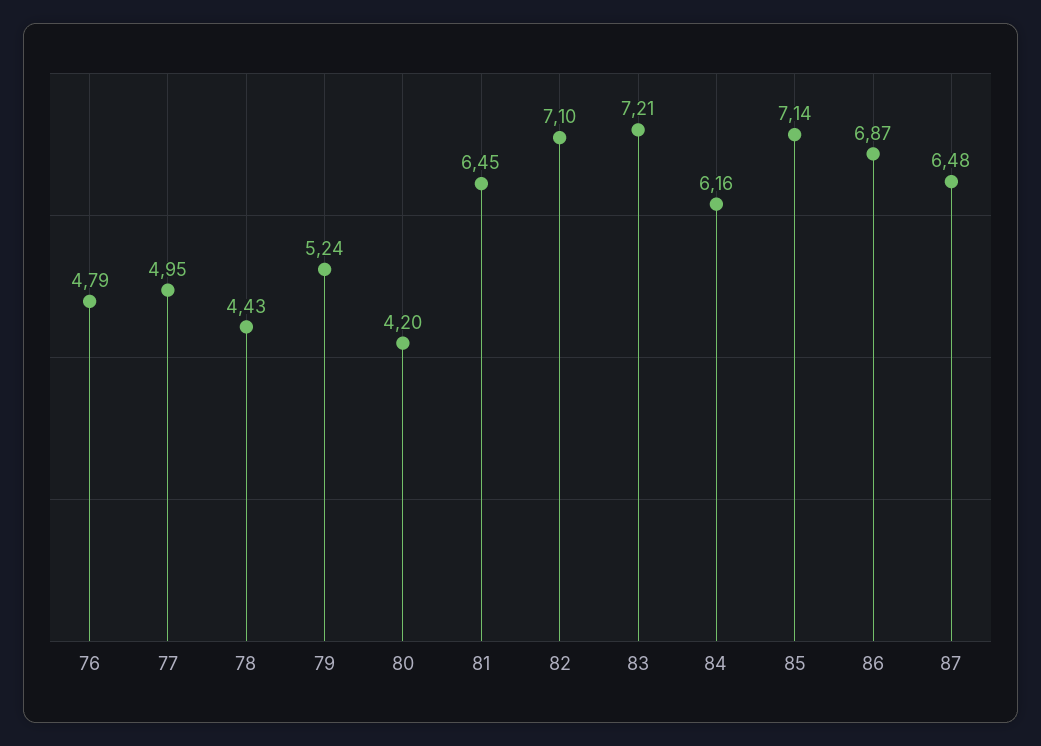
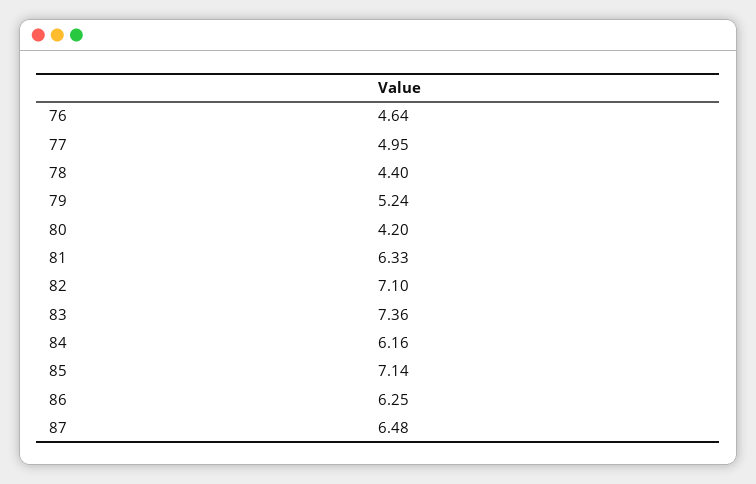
  {
-   "76": 4.79,
+   "76": 4.64,
    "77": 4.95,
-   "78": 4.43,
+   "78": 4.4,
    "79": 5.24,
    "80": 4.2,
-   "81": 6.45,
+   "81": 6.33,
    "82": 7.1,
-   "83": 7.21,
+   "83": 7.36,
    "84": 6.16,
    "85": 7.14,
-   "86": 6.87,
+   "86": 6.25,
    "87": 6.48
  }

